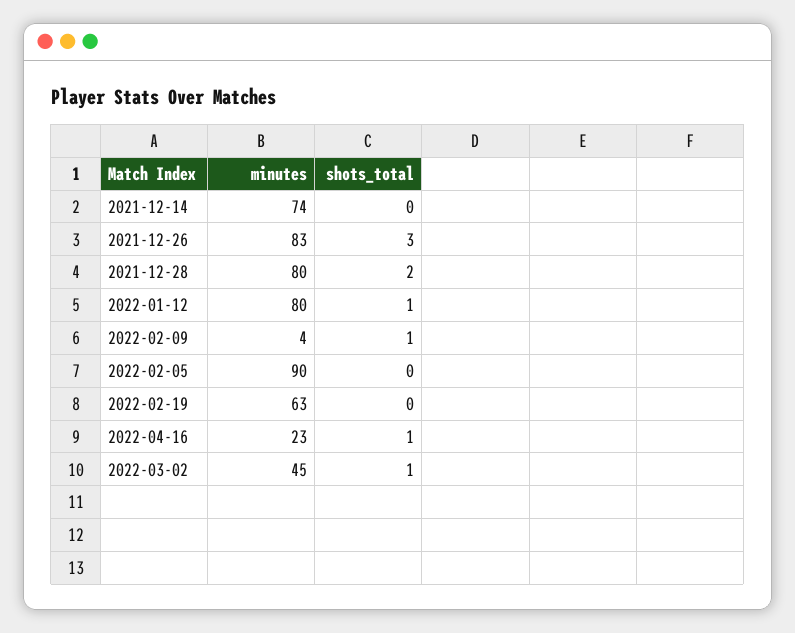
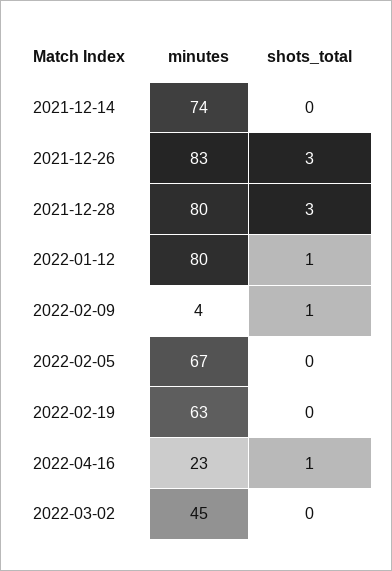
  {
    "minutes": {
      "2021-12-14": 74,
      "2021-12-26": 83,
      "2021-12-28": 80,
      "2022-01-12": 80,
      "2022-02-09": 4,
-     "2022-02-05": 90,
+     "2022-02-05": 67,
      "2022-02-19": 63,
      "2022-04-16": 23,
      "2022-03-02": 45
    },
    "shots_total": {
      "2021-12-14": 0,
      "2021-12-26": 3,
-     "2021-12-28": 2,
+     "2021-12-28": 3,
      "2022-01-12": 1,
      "2022-02-09": 1,
      "2022-02-05": 0,
      "2022-02-19": 0,
      "2022-04-16": 1,
-     "2022-03-02": 1
+     "2022-03-02": 0
    }
  }

